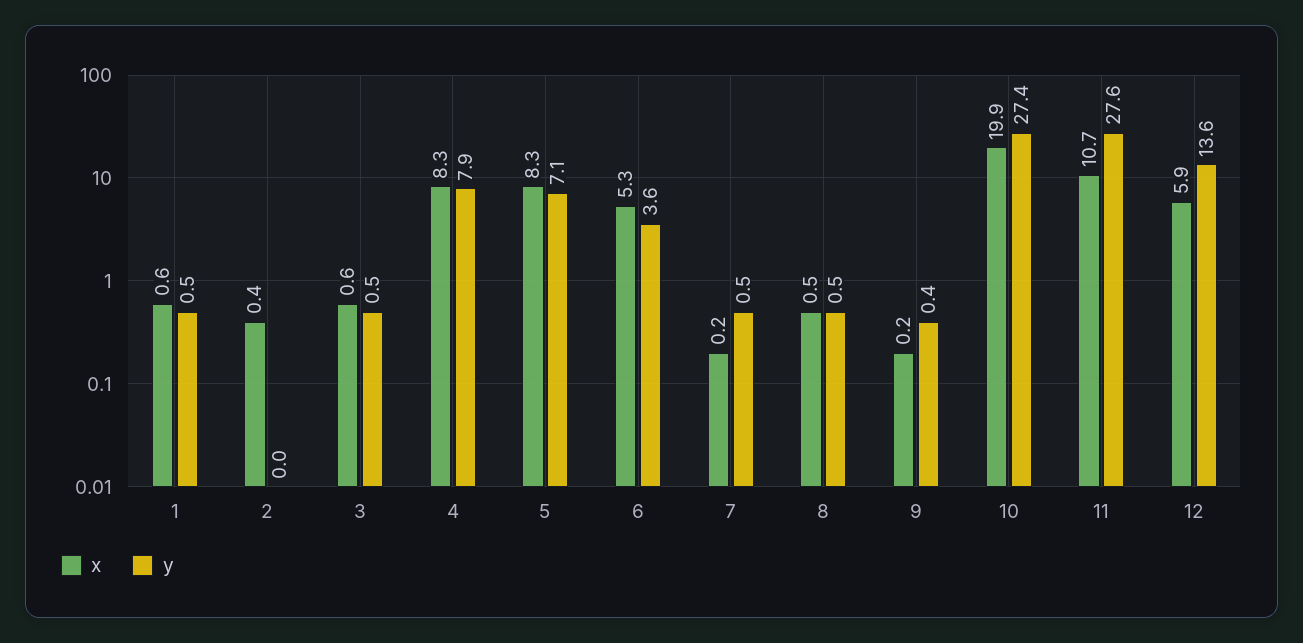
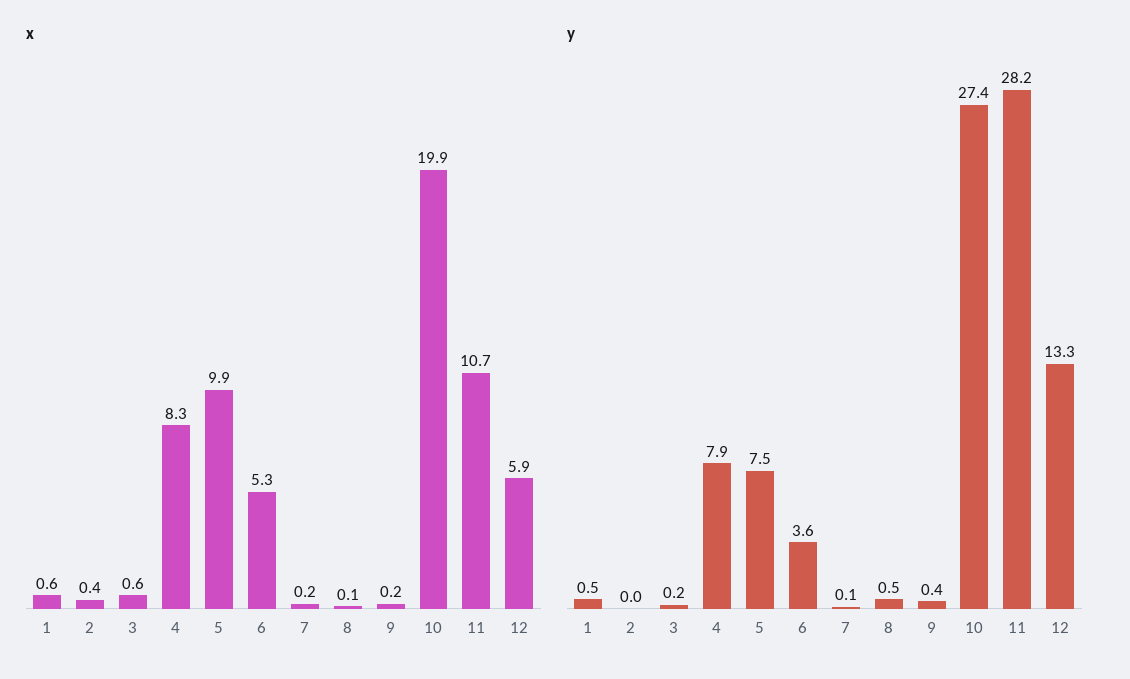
  {
    "x": {
      "1": 0.6,
      "2": 0.4,
      "3": 0.6,
      "4": 8.3,
-     "5": 8.3,
+     "5": 9.9,
      "6": 5.3,
      "7": 0.2,
-     "8": 0.5,
+     "8": 0.1,
      "9": 0.2,
      "10": 19.9,
      "11": 10.7,
      "12": 5.9
    },
    "y": {
      "1": 0.5,
      "2": 0,
-     "3": 0.5,
+     "3": 0.2,
      "4": 7.9,
-     "5": 7.1,
+     "5": 7.5,
      "6": 3.6,
-     "7": 0.5,
+     "7": 0.1,
      "8": 0.5,
      "9": 0.4,
      "10": 27.4,
-     "11": 27.6,
+     "11": 28.2,
-     "12": 13.6
+     "12": 13.3
    }
  }

